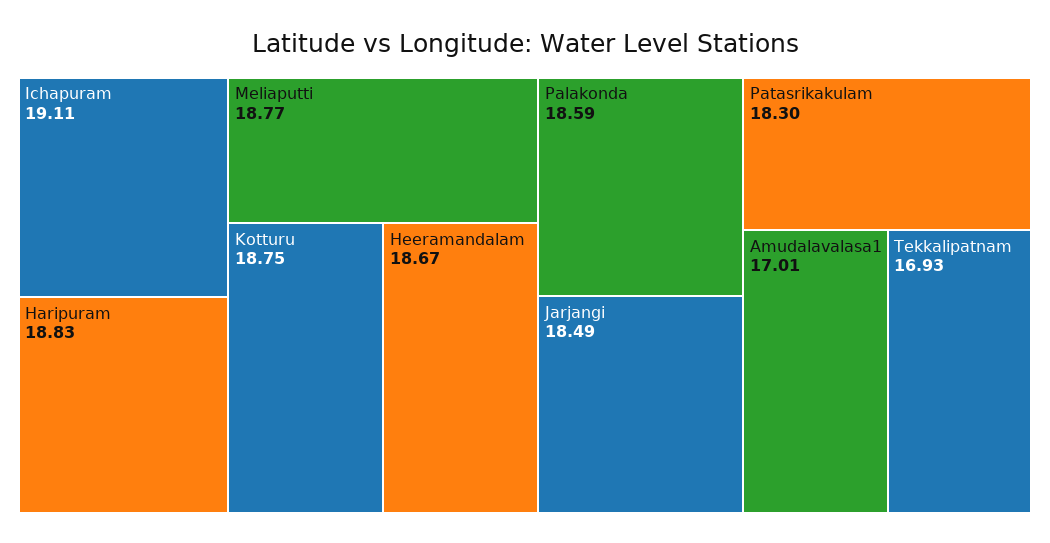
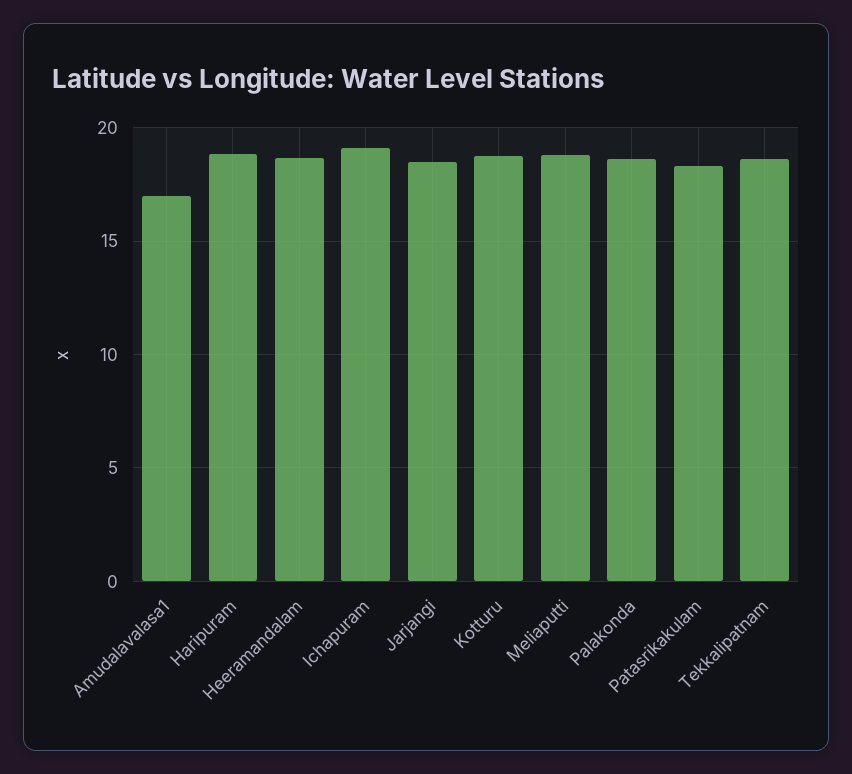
  {
    "Ichapuram": 19.11,
    "Haripuram": 18.83,
    "Meliaputti": 18.77,
    "Kotturu": 18.75,
    "Heeramandalam": 18.67,
    "Palakonda": 18.59,
    "Jarjangi": 18.49,
    "Patasrikakulam": 18.3,
    "Amudalavalasa1": 17.01,
-   "Tekkalipatnam": 16.93
+   "Tekkalipatnam": 18.5
  }

